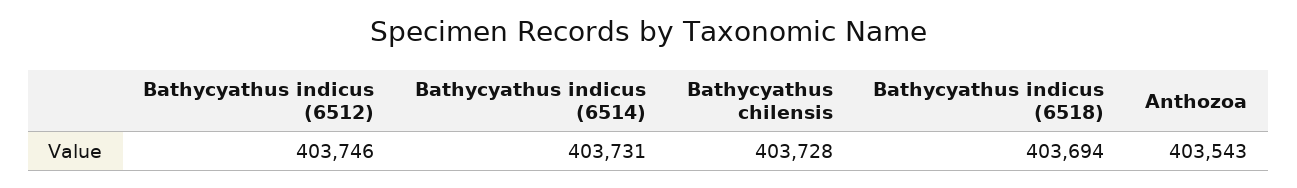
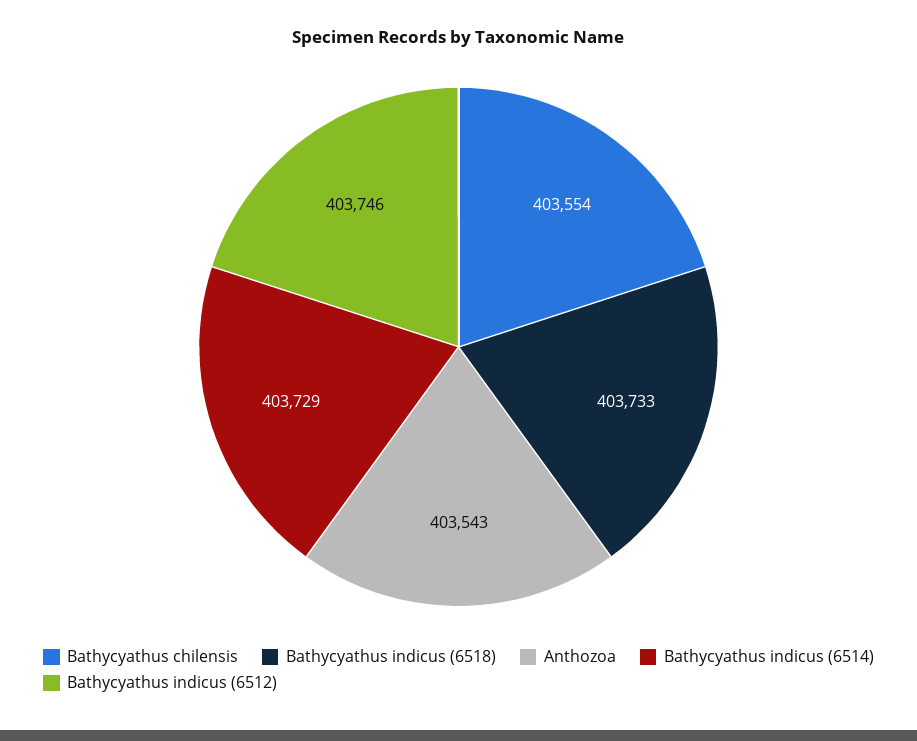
  {
    "Bathycyathus indicus (6512)": 403746,
-   "Bathycyathus indicus (6514)": 403731,
+   "Bathycyathus indicus (6514)": 403729,
-   "Bathycyathus chilensis": 403728,
+   "Bathycyathus chilensis": 403554,
-   "Bathycyathus indicus (6518)": 403694,
+   "Bathycyathus indicus (6518)": 403733,
    "Anthozoa": 403543
  }

